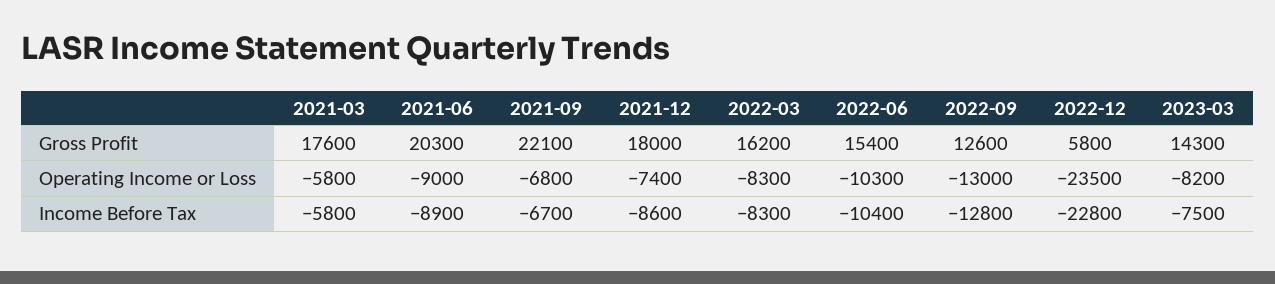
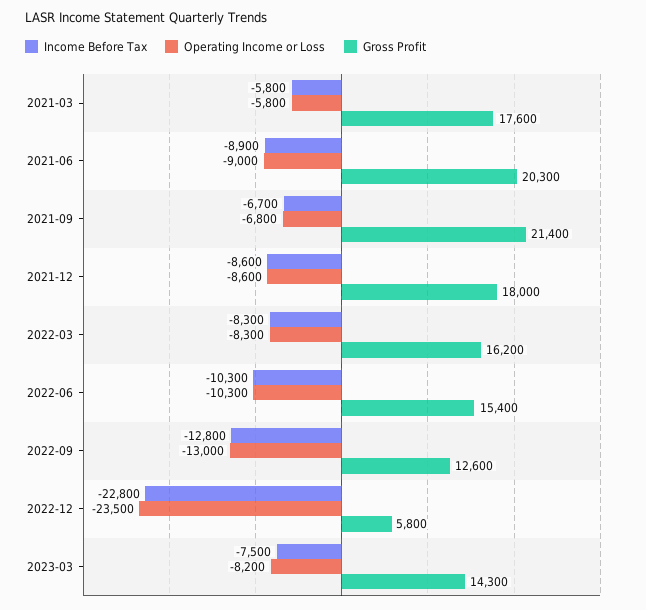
  {
    "Gross Profit": {
      "2021-03": 17600,
      "2021-06": 20300,
-     "2021-09": 22100,
+     "2021-09": 21400,
      "2021-12": 18000,
      "2022-03": 16200,
      "2022-06": 15400,
      "2022-09": 12600,
      "2022-12": 5800,
      "2023-03": 14300
    },
    "Operating Income or Loss": {
      "2021-03": -5800,
      "2021-06": -9000,
      "2021-09": -6800,
-     "2021-12": -7400,
+     "2021-12": -8600,
      "2022-03": -8300,
      "2022-06": -10300,
      "2022-09": -13000,
      "2022-12": -23500,
      "2023-03": -8200
    },
    "Income Before Tax": {
      "2021-03": -5800,
      "2021-06": -8900,
      "2021-09": -6700,
      "2021-12": -8600,
      "2022-03": -8300,
-     "2022-06": -10400,
+     "2022-06": -10300,
      "2022-09": -12800,
      "2022-12": -22800,
      "2023-03": -7500
    }
  }

